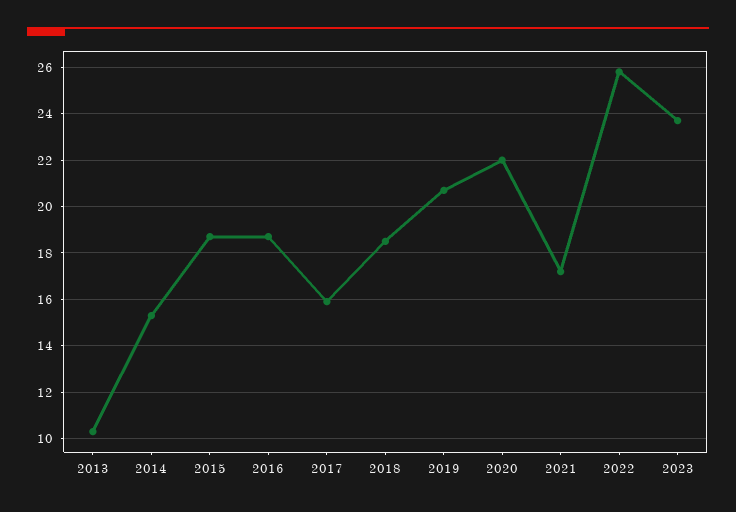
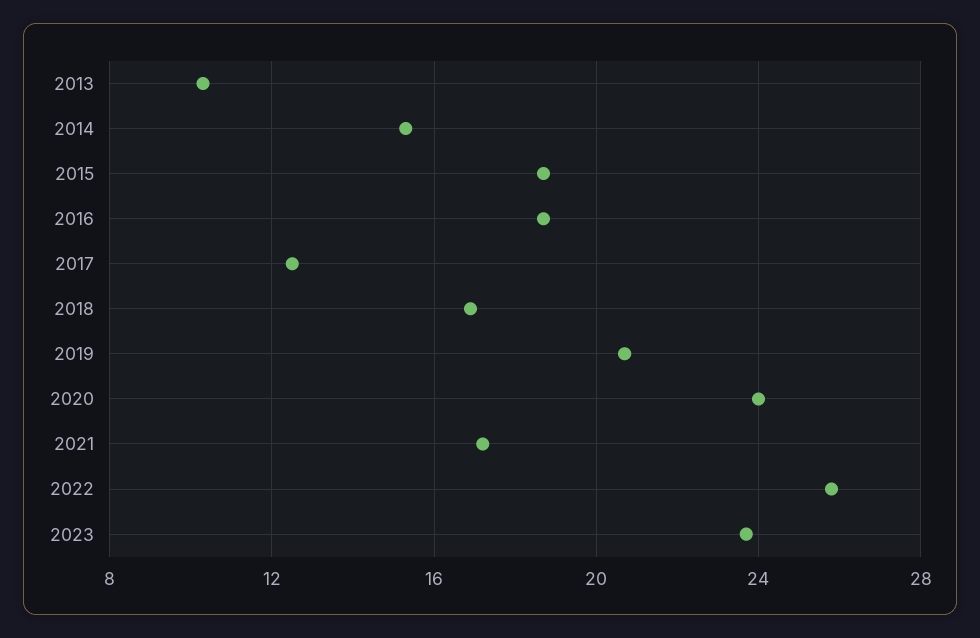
  {
    "2013": 10.5,
    "2014": 15.5,
    "2015": 18.5,
    "2016": 18.5,
-   "2017": 16,
+   "2017": 12.5,
-   "2018": 18.5,
+   "2018": 17,
    "2019": 20.5,
-   "2020": 22,
+   "2020": 24,
    "2021": 17,
    "2022": 26,
    "2023": 23.5
  }

